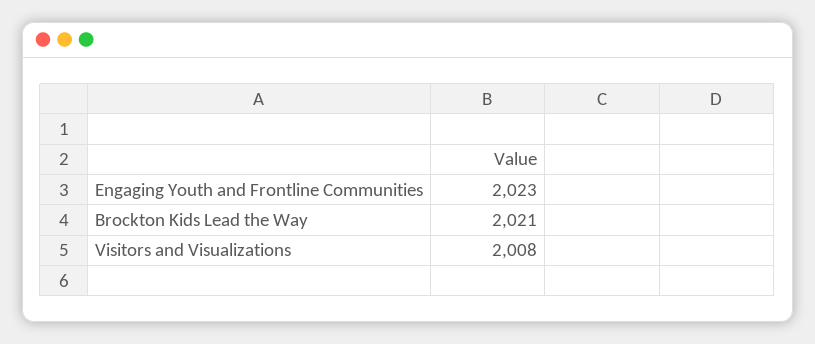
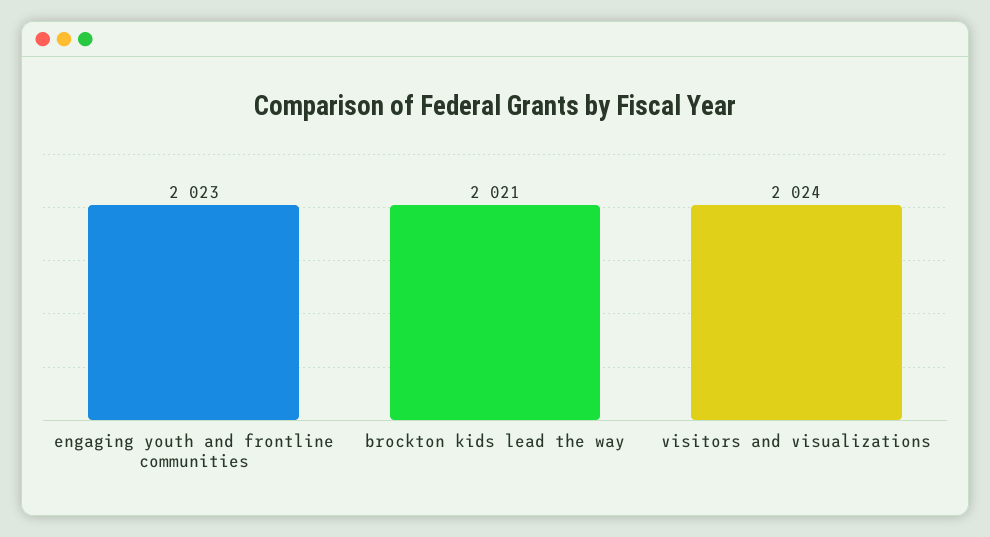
  {
    "Engaging Youth and Frontline Communities": 2023,
    "Brockton Kids Lead the Way": 2021,
-   "Visitors and Visualizations": 2008
+   "Visitors and Visualizations": 2024
  }

